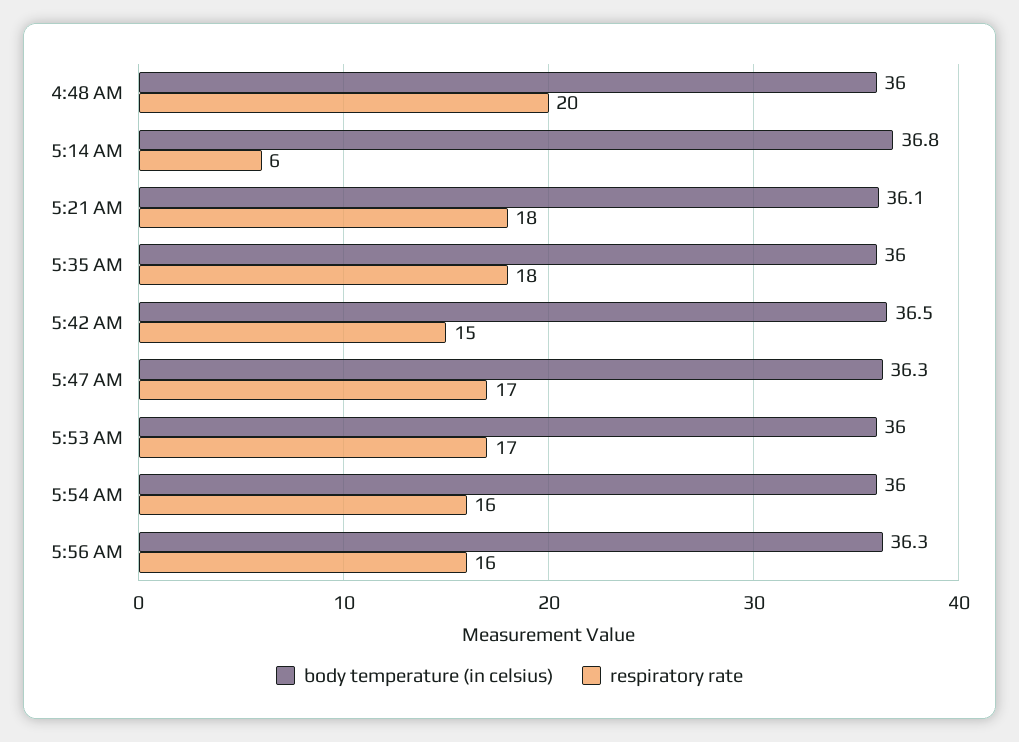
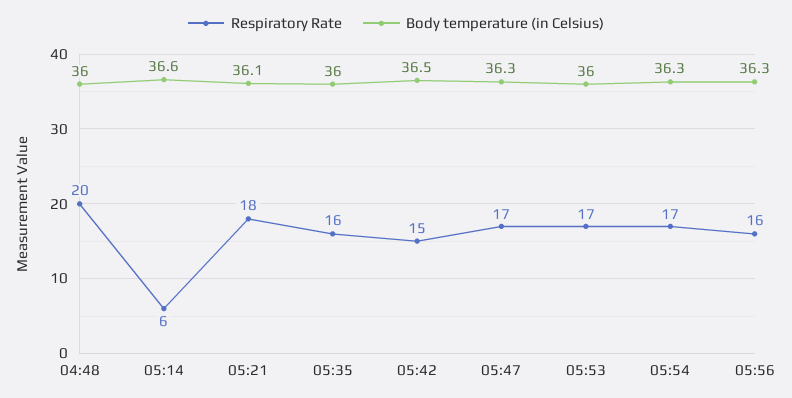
  {
    "body temperature (in celsius)": {
      "4:48 AM": 36,
-     "5:14 AM": 36.8,
+     "5:14 AM": 36.6,
      "5:21 AM": 36.1,
      "5:35 AM": 36,
      "5:42 AM": 36.5,
      "5:47 AM": 36.3,
      "5:53 AM": 36,
-     "5:54 AM": 36,
+     "5:54 AM": 36.3,
      "5:56 AM": 36.3
    },
    "respiratory rate": {
      "4:48 AM": 20,
      "5:14 AM": 6,
      "5:21 AM": 18,
-     "5:35 AM": 18,
+     "5:35 AM": 16,
      "5:42 AM": 15,
      "5:47 AM": 17,
      "5:53 AM": 17,
-     "5:54 AM": 16,
+     "5:54 AM": 17,
      "5:56 AM": 16
    }
  }

